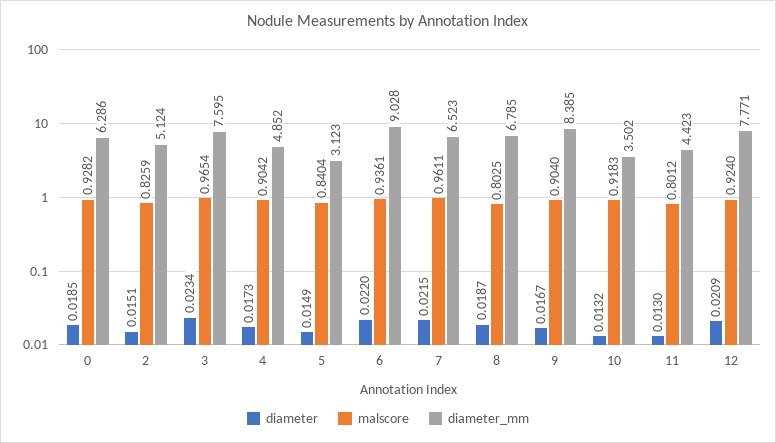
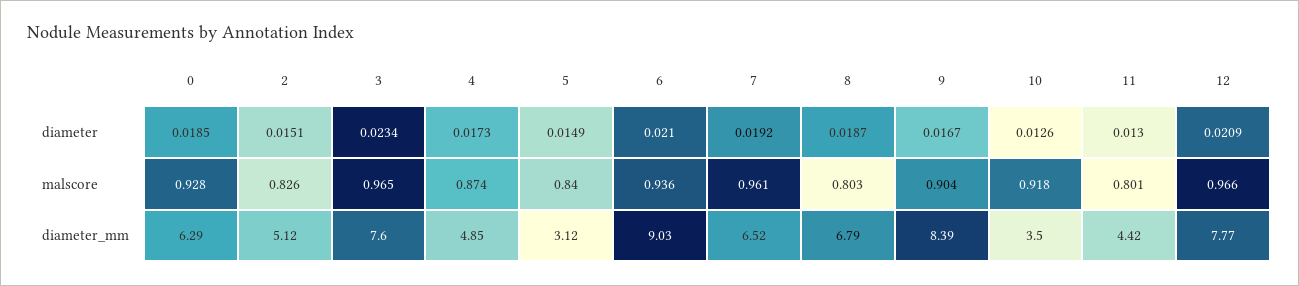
  {
    "diameter": {
      "0": 0.0185,
      "2": 0.0151,
      "3": 0.0234,
      "4": 0.0173,
      "5": 0.0149,
-     "6": 0.022,
+     "6": 0.021,
-     "7": 0.0215,
+     "7": 0.0192,
      "8": 0.0187,
      "9": 0.0167,
-     "10": 0.0132,
+     "10": 0.0126,
      "11": 0.013,
      "12": 0.0209
    },
    "malscore": {
      "0": 0.9282,
      "2": 0.8259,
      "3": 0.9654,
-     "4": 0.9042,
+     "4": 0.874,
      "5": 0.8404,
      "6": 0.9361,
      "7": 0.9611,
      "8": 0.8025,
      "9": 0.904,
      "10": 0.9183,
      "11": 0.8012,
-     "12": 0.924
+     "12": 0.966
    },
    "diameter_mm": {
      "0": 6.286,
      "2": 5.124,
      "3": 7.595,
      "4": 4.852,
      "5": 3.123,
      "6": 9.028,
      "7": 6.523,
      "8": 6.785,
      "9": 8.385,
      "10": 3.502,
      "11": 4.423,
      "12": 7.771
    }
  }

